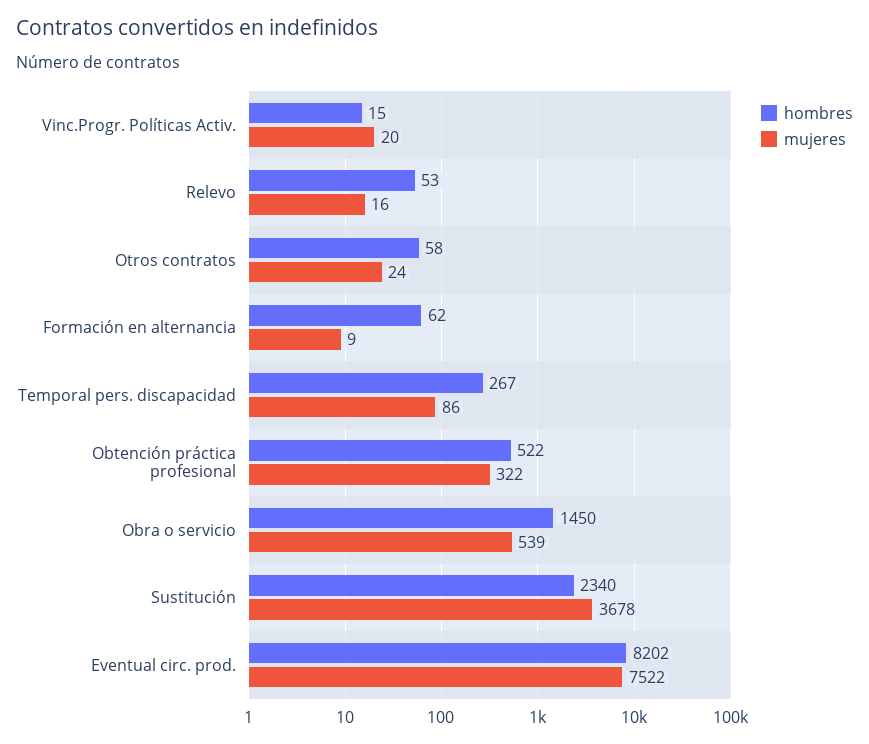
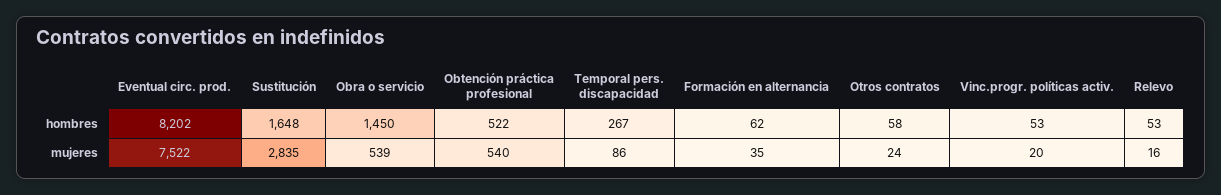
  {
    "hombres": {
-     "Vinc.Progr. Políticas Activ.": 15,
+     "Vinc.Progr. Políticas Activ.": 53,
      "Relevo": 53,
      "Otros contratos": 58,
      "Formación en alternancia": 62,
      "Temporal pers. discapacidad": 267,
      "Obtención práctica profesional": 522,
      "Obra o servicio": 1450,
-     "Sustitución": 2340,
+     "Sustitución": 1648,
      "Eventual circ. prod.": 8202
    },
    "mujeres": {
      "Vinc.Progr. Políticas Activ.": 20,
      "Relevo": 16,
      "Otros contratos": 24,
-     "Formación en alternancia": 9,
+     "Formación en alternancia": 35,
      "Temporal pers. discapacidad": 86,
-     "Obtención práctica profesional": 322,
+     "Obtención práctica profesional": 540,
      "Obra o servicio": 539,
-     "Sustitución": 3678,
+     "Sustitución": 2835,
      "Eventual circ. prod.": 7522
    }
  }

